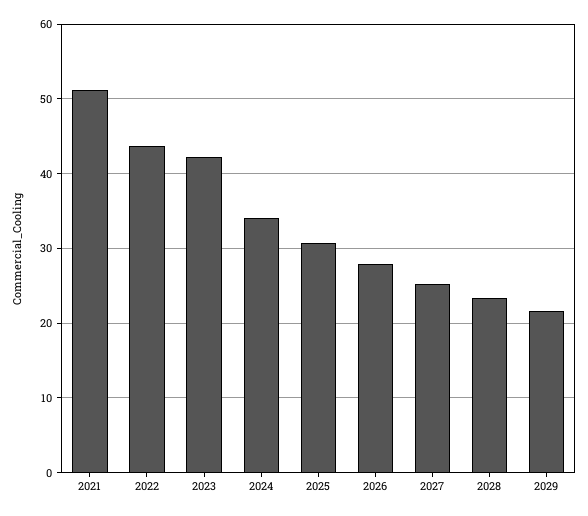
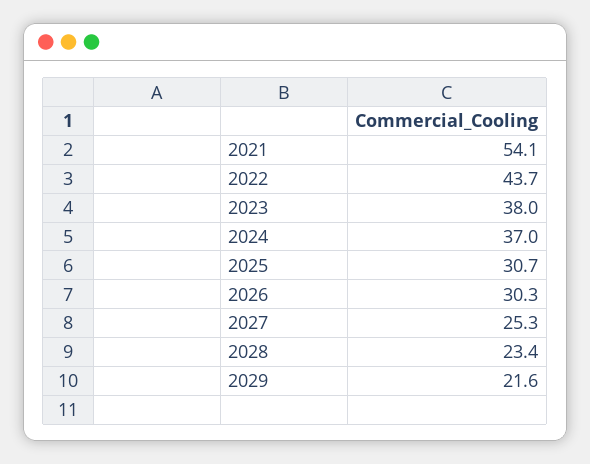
  {
-   "2021": 51,
+   "2021": 54.1,
    "2022": 43.7,
-   "2023": 42,
+   "2023": 38,
-   "2024": 34,
+   "2024": 37,
    "2025": 30.7,
-   "2026": 28,
+   "2026": 30.3,
    "2027": 25.3,
    "2028": 23.4,
    "2029": 21.6
  }

